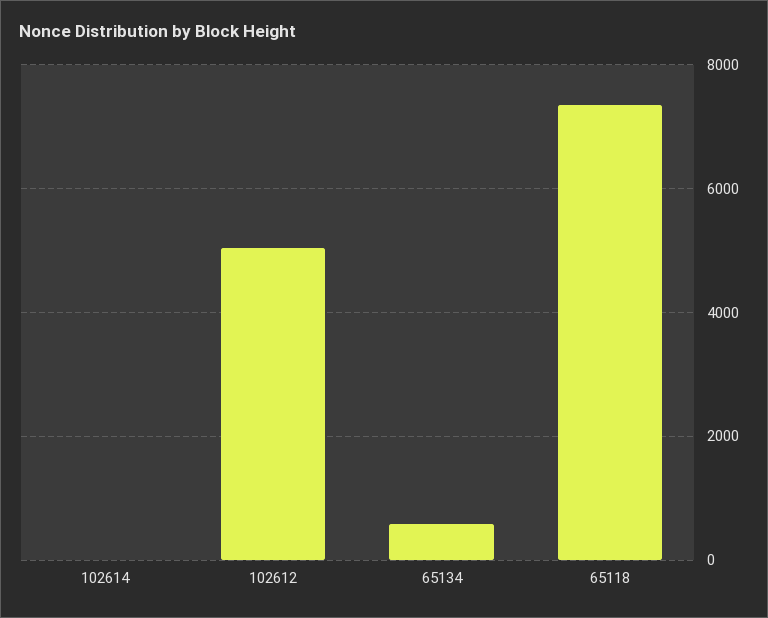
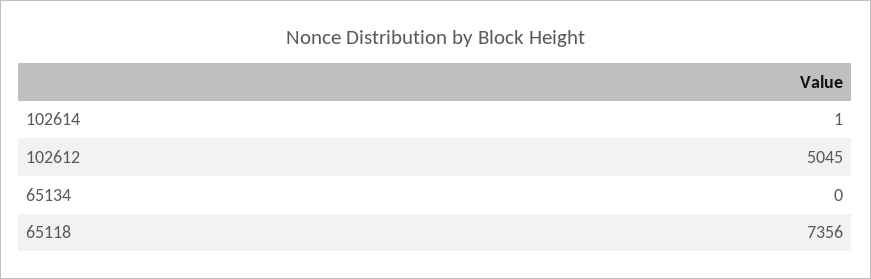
  {
    "102614": 1,
    "102612": 5045,
-   "65134": 600,
+   "65134": 0,
    "65118": 7356
  }

